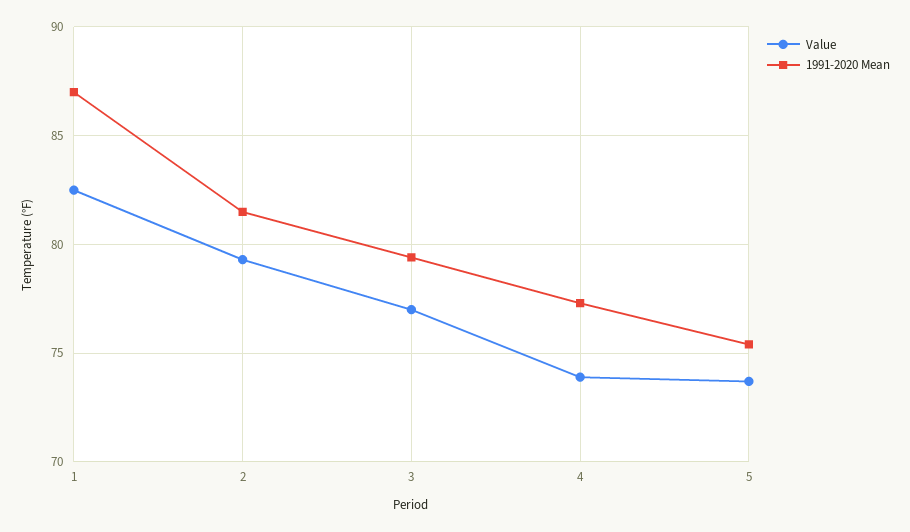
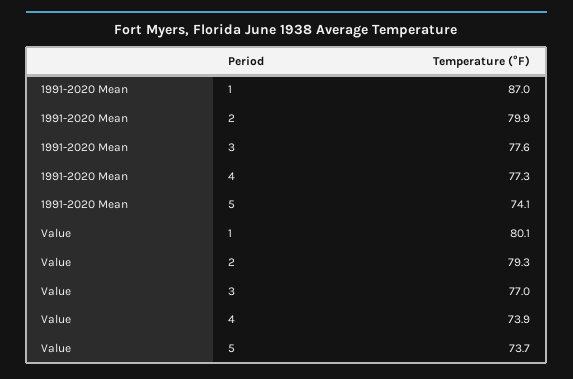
  {
    "Value": {
-     "1": 82.5,
+     "1": 80.1,
      "2": 79.3,
      "3": 77,
      "4": 73.9,
      "5": 73.7
    },
    "1991-2020 Mean": {
      "1": 87,
-     "2": 81.5,
+     "2": 79.9,
-     "3": 79.5,
+     "3": 77.6,
      "4": 77.3,
-     "5": 75.5
+     "5": 74.1
    }
  }

